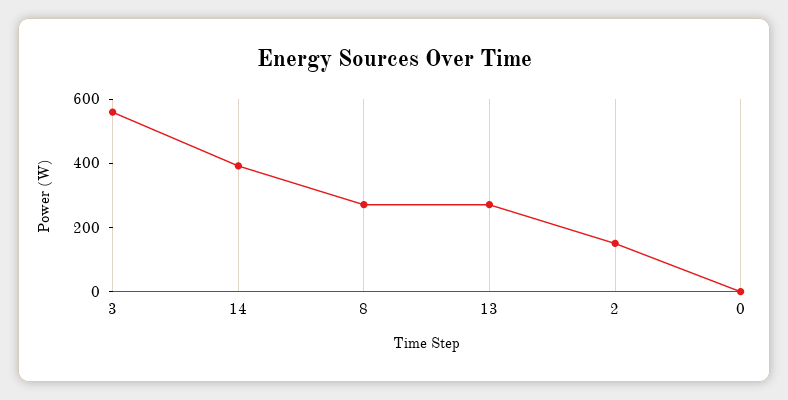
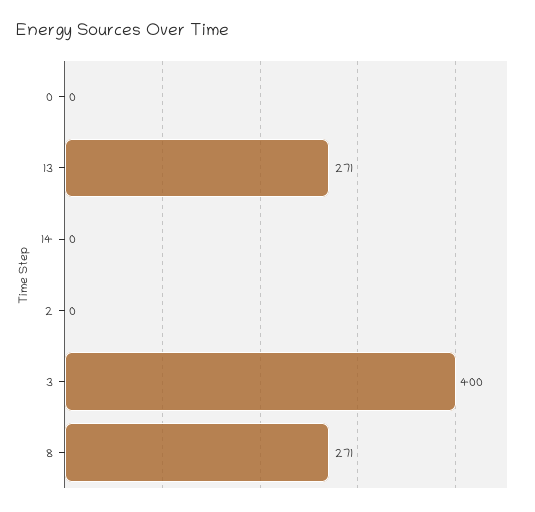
  {
-   "3": 550,
+   "3": 400,
-   "14": 400,
+   "14": 0,
    "8": 271,
    "13": 271,
-   "2": 150,
+   "2": 0,
    "0": 0
  }

